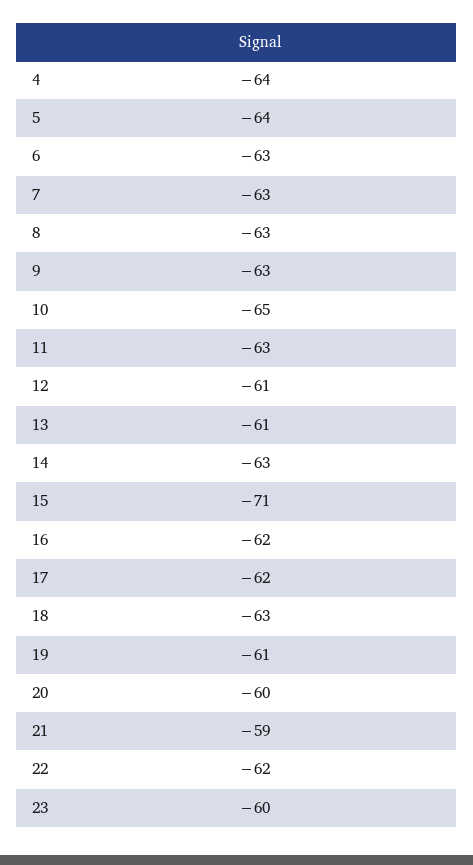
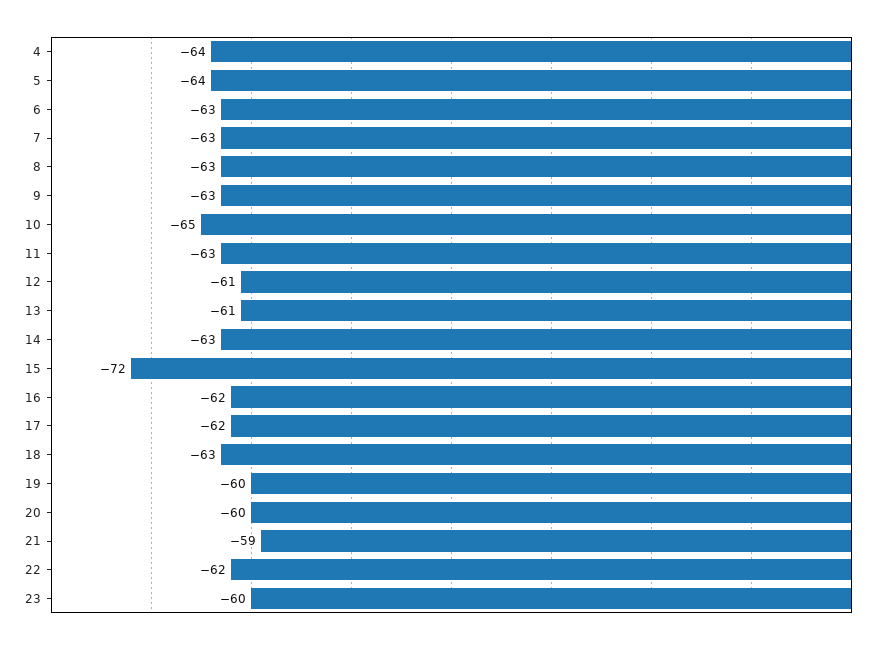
  {
    "4": -64,
    "5": -64,
    "6": -63,
    "7": -63,
    "8": -63,
    "9": -63,
    "10": -65,
    "11": -63,
    "12": -61,
    "13": -61,
    "14": -63,
-   "15": -71,
+   "15": -72,
    "16": -62,
    "17": -62,
    "18": -63,
-   "19": -61,
+   "19": -60,
    "20": -60,
    "21": -59,
    "22": -62,
    "23": -60
  }

